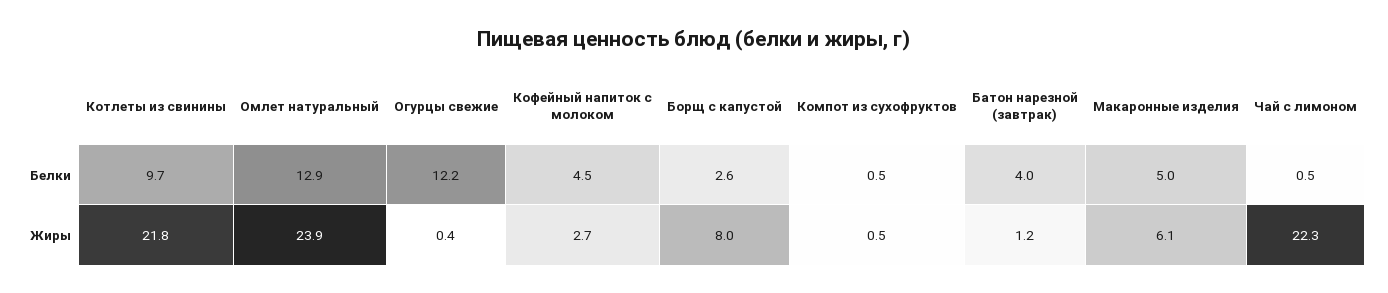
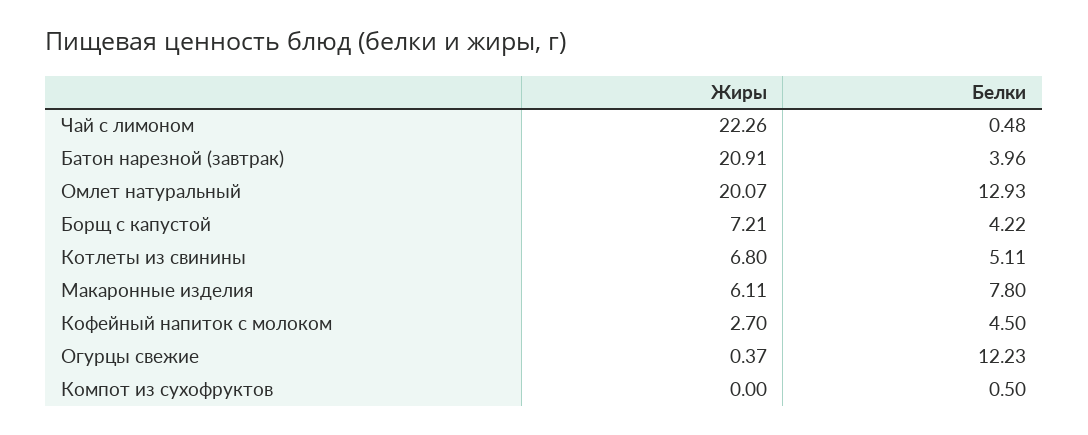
  {
    "Котлеты из свинины": {
-     "Белки": 9.7,
+     "Белки": 5.11,
-     "Жиры": 21.8
+     "Жиры": 6.8
    },
    "Омлет натуральный": {
      "Белки": 12.93,
-     "Жиры": 23.9
+     "Жиры": 20.07
    },
    "Огурцы свежие": {
      "Белки": 12.23,
      "Жиры": 0.37
    },
    "Кофейный напиток с молоком": {
      "Белки": 4.5,
      "Жиры": 2.7
    },
    "Борщ с капустой": {
-     "Белки": 2.6,
+     "Белки": 4.22,
-     "Жиры": 8
+     "Жиры": 7.21
    },
    "Компот из сухофруктов": {
      "Белки": 0.5,
-     "Жиры": 0.5
+     "Жиры": 0
    },
    "Батон нарезной (завтрак)": {
      "Белки": 3.96,
-     "Жиры": 1.2
+     "Жиры": 20.91
    },
    "Макаронные изделия": {
-     "Белки": 5,
+     "Белки": 7.8,
      "Жиры": 6.11
    },
    "Чай с лимоном": {
      "Белки": 0.48,
      "Жиры": 22.26
    }
  }

